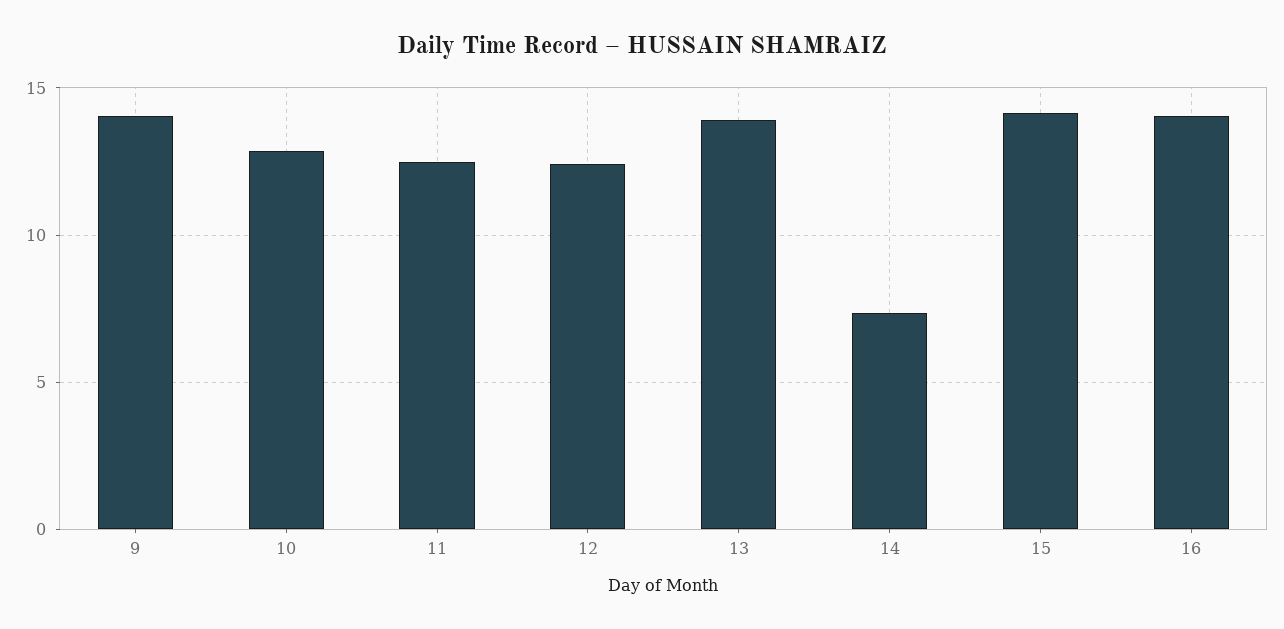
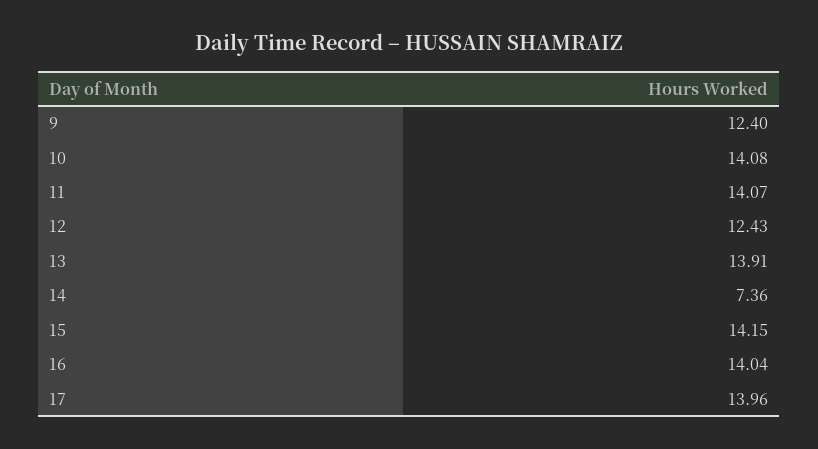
  {
-   "9": 14,
+   "9": 12.4,
-   "10": 13,
+   "10": 14.08,
-   "11": 12.5,
+   "11": 14.07,
    "12": 12.43,
    "13": 13.91,
    "14": 7.36,
    "15": 14.15,
-   "16": 14.04
+   "16": 14.04,
+   "17": 13.96
  }

